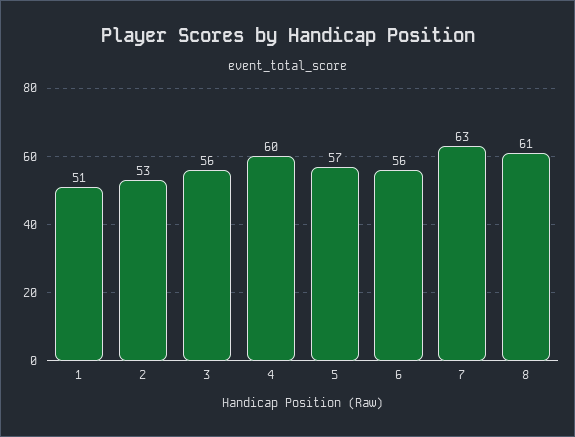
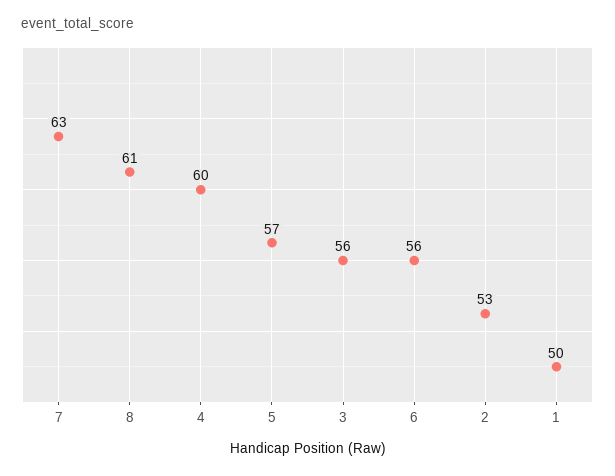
  {
-   "1": 51,
+   "1": 50,
    "2": 53,
    "3": 56,
    "4": 60,
    "5": 57,
    "6": 56,
    "7": 63,
    "8": 61
  }

